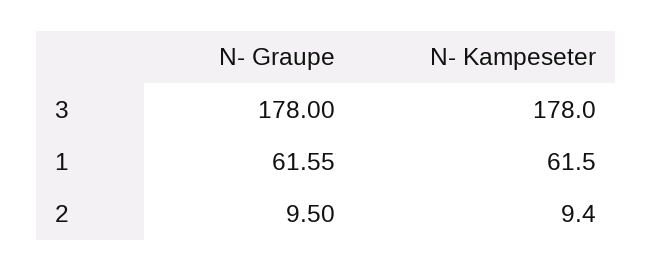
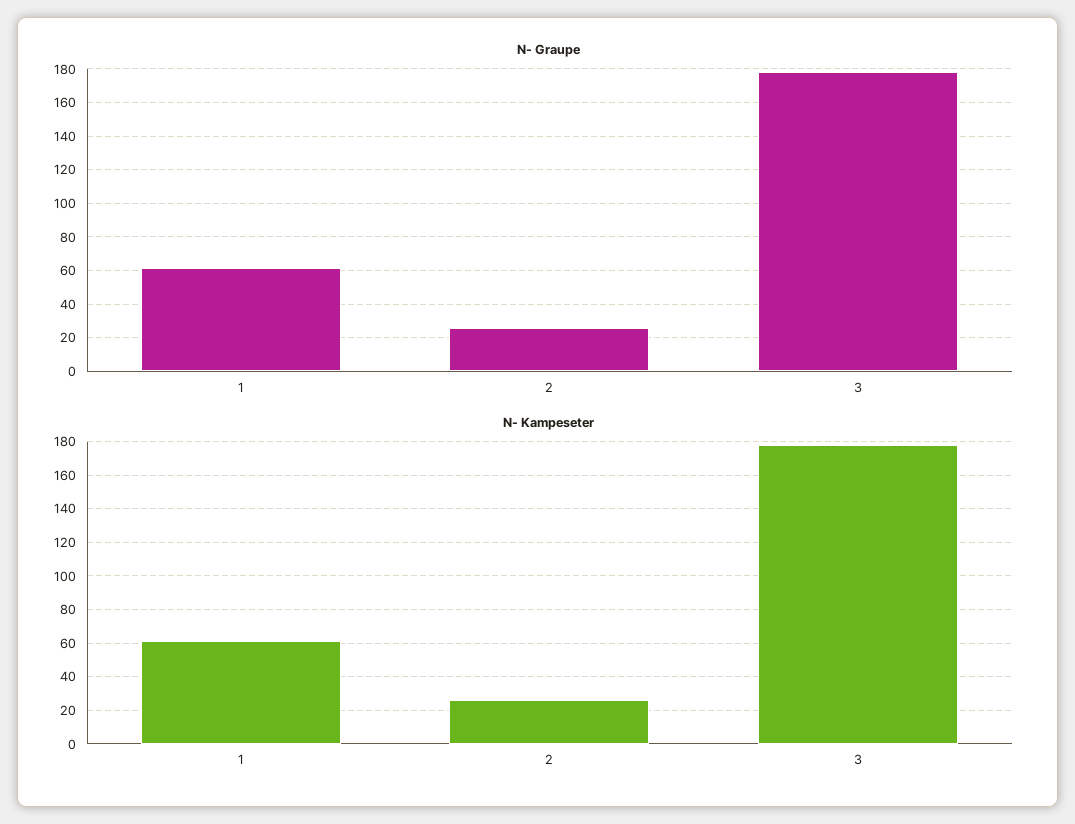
  {
    "N- Graupe": {
      "3": 178,
      "1": 61.55,
-     "2": 9.5
+     "2": 25
    },
    "N- Kampeseter": {
      "3": 178,
      "1": 61.5,
-     "2": 9.4
+     "2": 25
    }
  }

